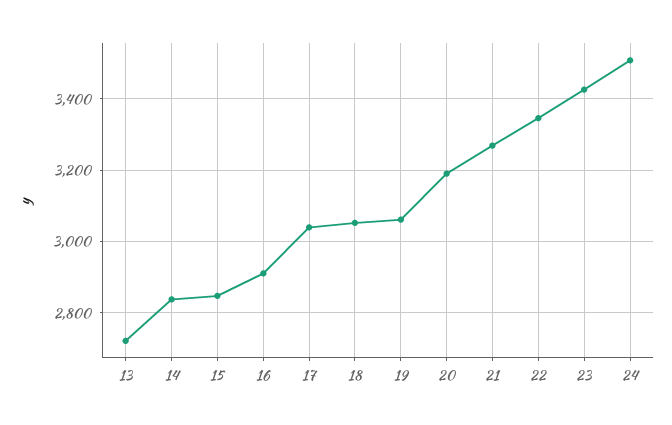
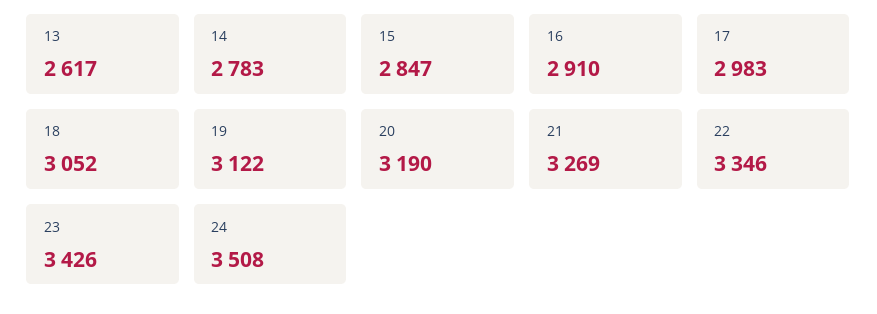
  {
-   "13": 2720,
+   "13": 2617,
-   "14": 2840,
+   "14": 2783,
    "15": 2847,
    "16": 2910,
-   "17": 3040,
+   "17": 2983,
    "18": 3052,
-   "19": 3060,
+   "19": 3122,
    "20": 3190,
    "21": 3269,
    "22": 3346,
    "23": 3426,
    "24": 3508
  }

